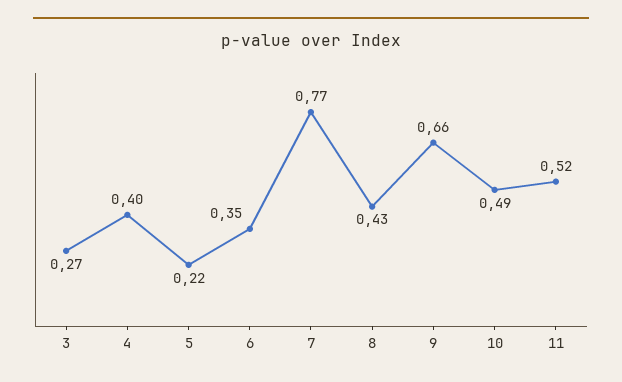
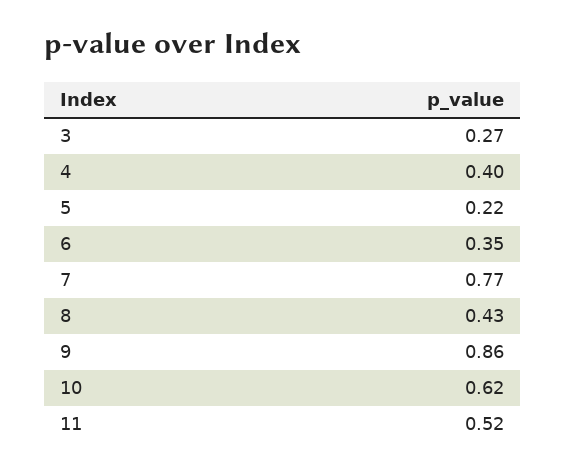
  {
    "3": 0.27,
    "4": 0.4,
    "5": 0.22,
    "6": 0.35,
    "7": 0.77,
    "8": 0.43,
-   "9": 0.66,
+   "9": 0.86,
-   "10": 0.49,
+   "10": 0.62,
    "11": 0.52
  }

